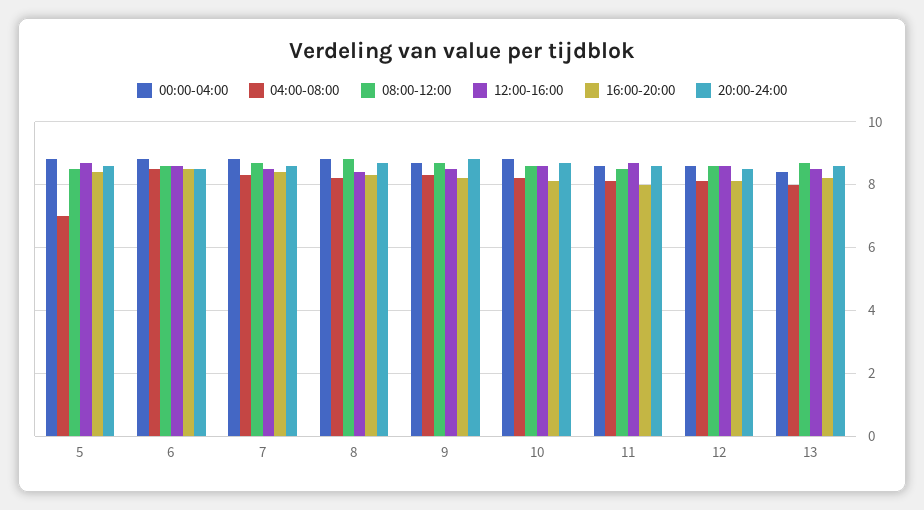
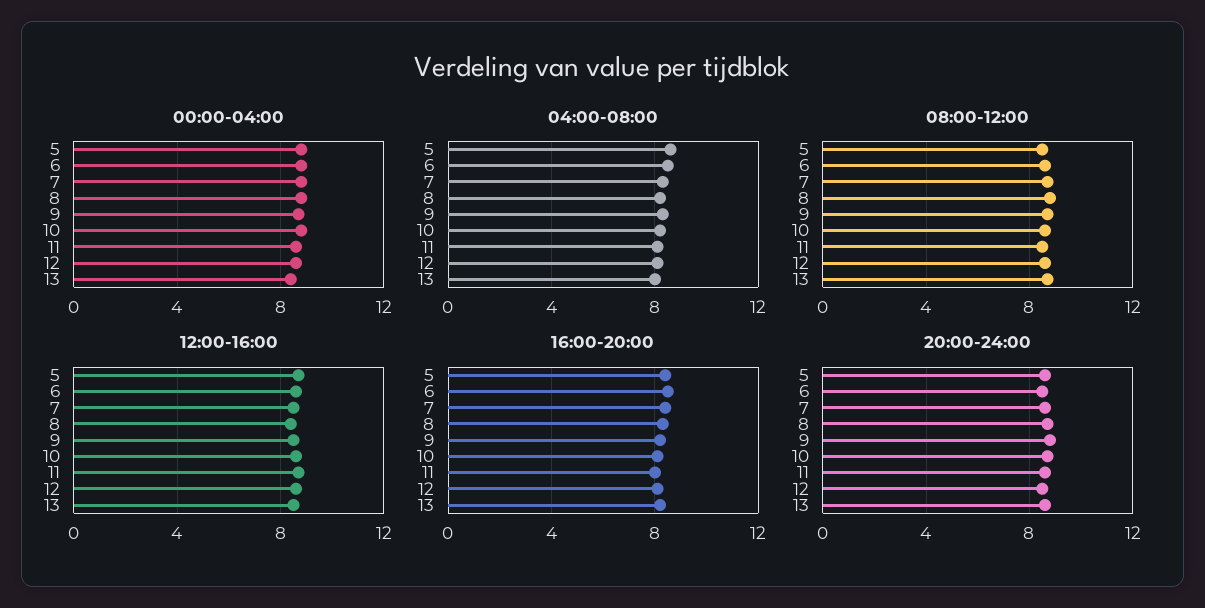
  {
    "00:00-04:00": {
      "5": 9,
      "6": 9,
      "7": 9,
      "8": 9,
      "9": 8.5,
      "10": 9,
      "11": 8.5,
      "12": 8.5,
      "13": 8.5
    },
    "04:00-08:00": {
-     "5": 7,
+     "5": 8.5,
      "6": 8.5,
      "7": 8.5,
      "8": 8,
      "9": 8.5,
      "10": 8,
      "11": 8,
      "12": 8,
      "13": 8
    },
    "08:00-12:00": {
      "5": 8.5,
      "6": 8.5,
      "7": 8.5,
      "8": 9,
      "9": 8.5,
      "10": 8.5,
      "11": 8.5,
      "12": 8.5,
      "13": 8.5
    },
    "12:00-16:00": {
      "5": 8.5,
      "6": 8.5,
      "7": 8.5,
      "8": 8.5,
      "9": 8.5,
      "10": 8.5,
      "11": 8.5,
      "12": 8.5,
      "13": 8.5
    },
    "16:00-20:00": {
      "5": 8.5,
      "6": 8.5,
      "7": 8.5,
      "8": 8.5,
      "9": 8,
      "10": 8,
      "11": 8,
      "12": 8,
      "13": 8
    },
    "20:00-24:00": {
      "5": 8.5,
      "6": 8.5,
      "7": 8.5,
      "8": 8.5,
      "9": 9,
      "10": 8.5,
      "11": 8.5,
      "12": 8.5,
      "13": 8.5
    }
  }

